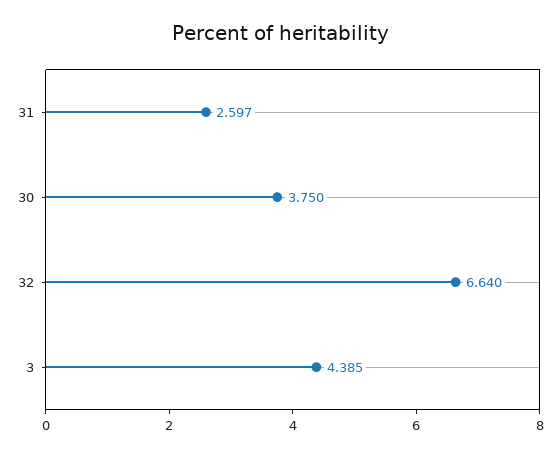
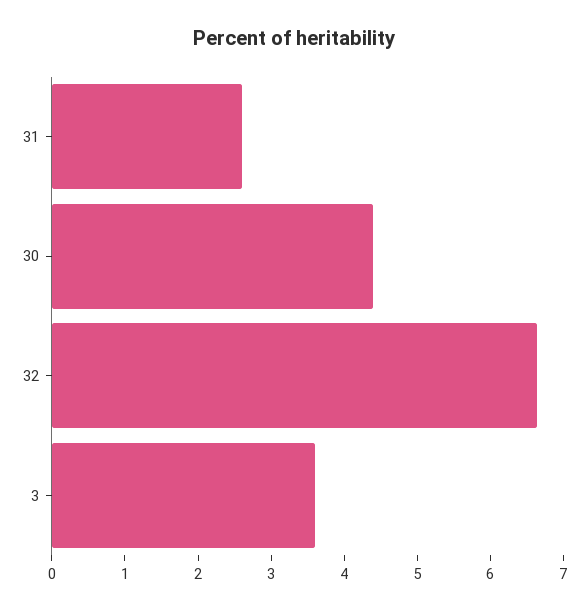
  {
    "31": 2.597,
-   "30": 3.75,
+   "30": 4.4,
    "32": 6.64,
-   "3": 4.385
+   "3": 3.6
  }

